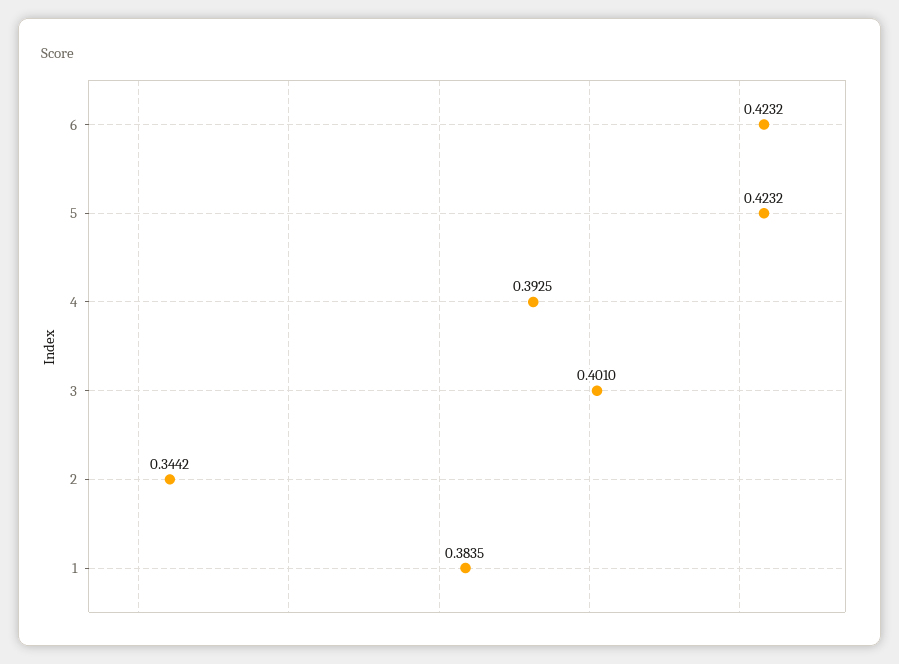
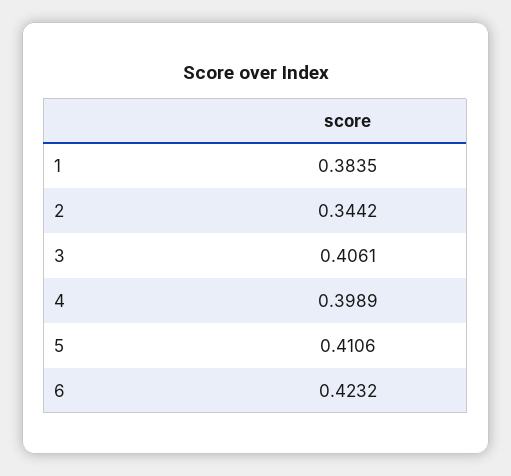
  {
    "6": 0.4232,
-   "5": 0.4232,
+   "5": 0.4106,
-   "4": 0.3925,
+   "4": 0.3989,
-   "3": 0.401,
+   "3": 0.4061,
    "2": 0.3442,
    "1": 0.3835
  }

